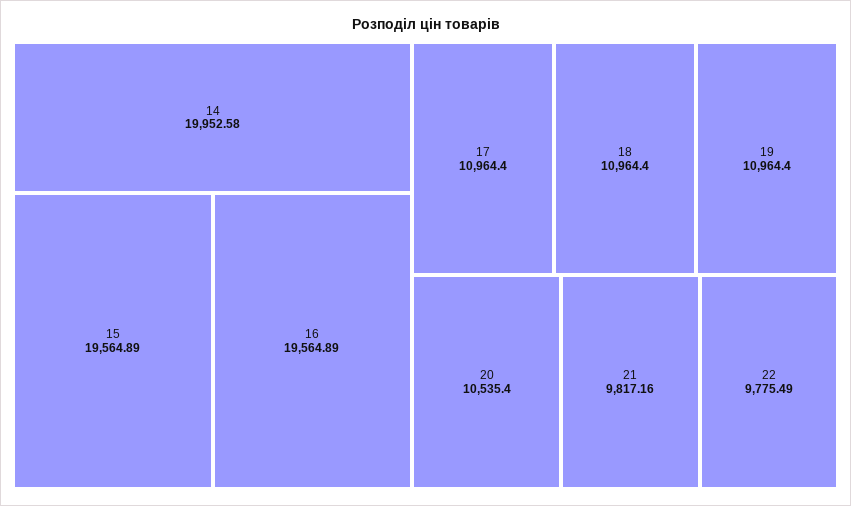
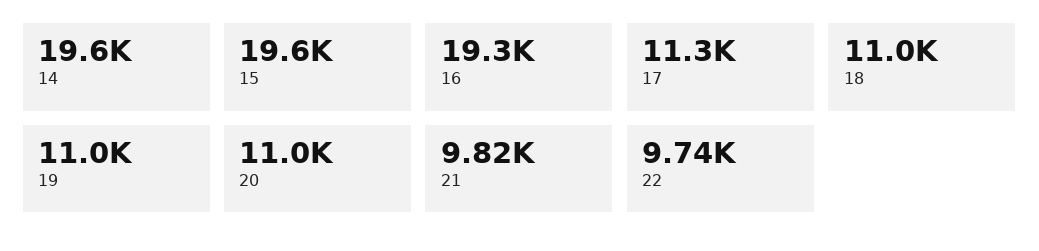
  {
-   "14": 19952.58,
+   "14": 19600,
    "15": 19564.89,
-   "16": 19564.89,
+   "16": 19300,
-   "17": 10964.4,
+   "17": 11300,
    "18": 10964.4,
    "19": 10964.4,
-   "20": 10535.4,
+   "20": 11000,
    "21": 9817.16,
-   "22": 9775.49
+   "22": 9740
  }

